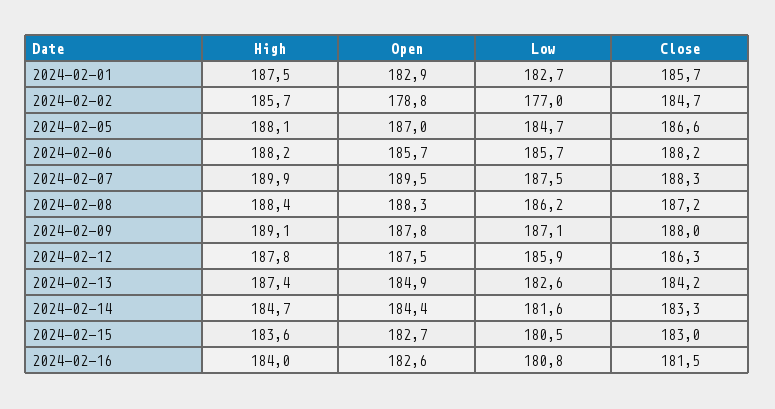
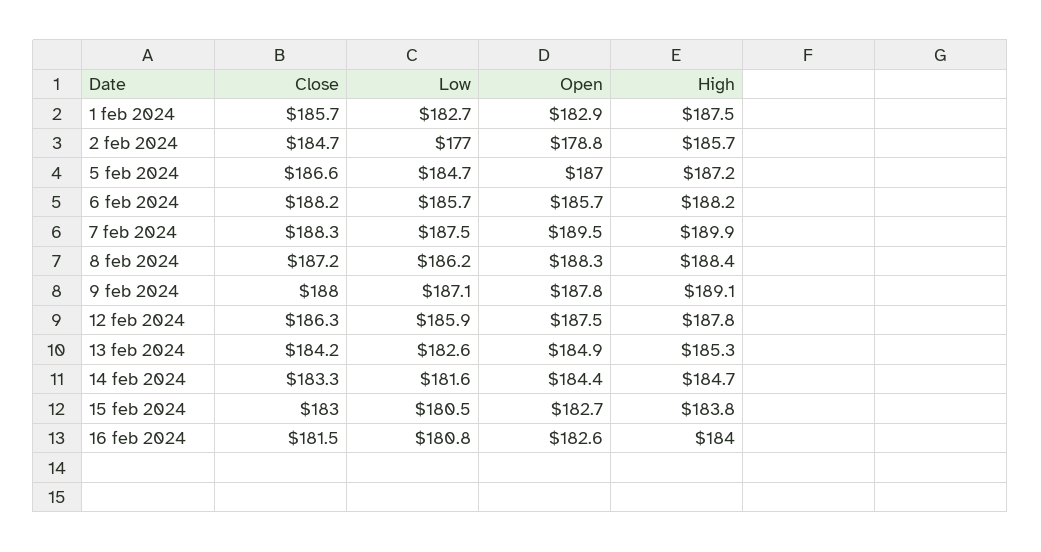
  {
    "High": {
      "2024-02-01": 187.5,
      "2024-02-02": 185.7,
-     "2024-02-05": 188.1,
+     "2024-02-05": 187.2,
      "2024-02-06": 188.2,
      "2024-02-07": 189.9,
      "2024-02-08": 188.4,
      "2024-02-09": 189.1,
      "2024-02-12": 187.8,
-     "2024-02-13": 187.4,
+     "2024-02-13": 185.3,
      "2024-02-14": 184.7,
-     "2024-02-15": 183.6,
+     "2024-02-15": 183.8,
      "2024-02-16": 184
    },
    "Open": {
      "2024-02-01": 182.9,
      "2024-02-02": 178.8,
      "2024-02-05": 187,
      "2024-02-06": 185.7,
      "2024-02-07": 189.5,
      "2024-02-08": 188.3,
      "2024-02-09": 187.8,
      "2024-02-12": 187.5,
      "2024-02-13": 184.9,
      "2024-02-14": 184.4,
      "2024-02-15": 182.7,
      "2024-02-16": 182.6
    },
    "Low": {
      "2024-02-01": 182.7,
      "2024-02-02": 177,
      "2024-02-05": 184.7,
      "2024-02-06": 185.7,
      "2024-02-07": 187.5,
      "2024-02-08": 186.2,
      "2024-02-09": 187.1,
      "2024-02-12": 185.9,
      "2024-02-13": 182.6,
      "2024-02-14": 181.6,
      "2024-02-15": 180.5,
      "2024-02-16": 180.8
    },
    "Close": {
      "2024-02-01": 185.7,
      "2024-02-02": 184.7,
      "2024-02-05": 186.6,
      "2024-02-06": 188.2,
      "2024-02-07": 188.3,
      "2024-02-08": 187.2,
      "2024-02-09": 188,
      "2024-02-12": 186.3,
      "2024-02-13": 184.2,
      "2024-02-14": 183.3,
      "2024-02-15": 183,
      "2024-02-16": 181.5
    }
  }

